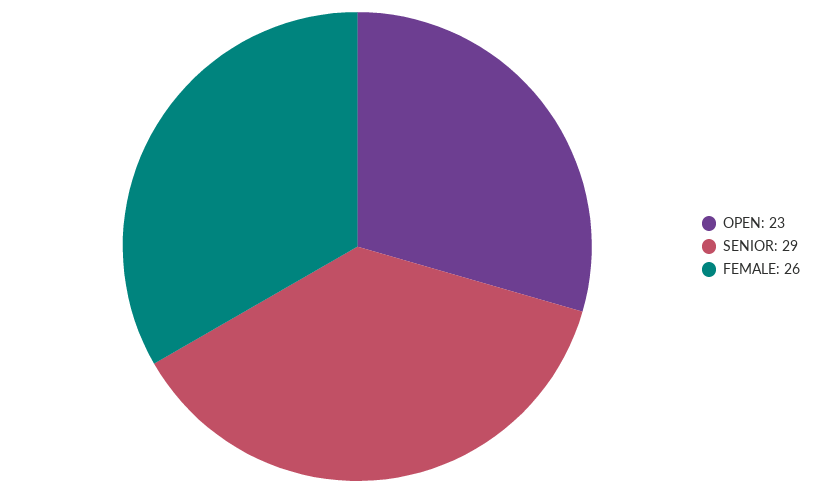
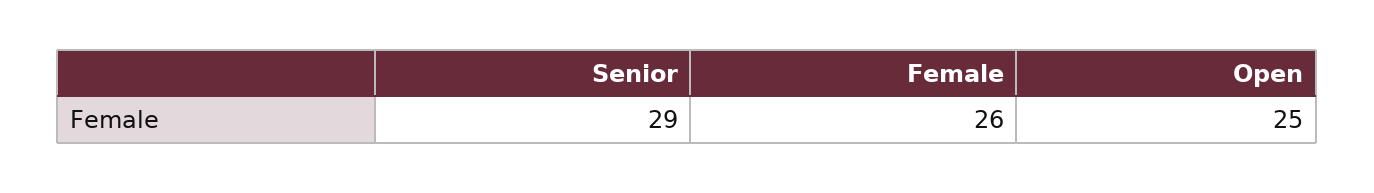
  {
-   "OPEN": 23,
+   "OPEN": 25,
    "SENIOR": 29,
    "FEMALE": 26
  }

